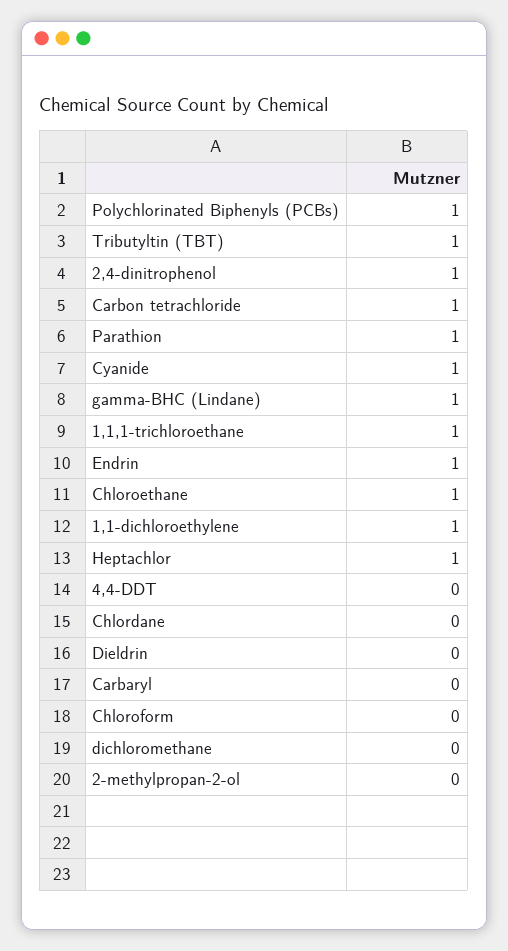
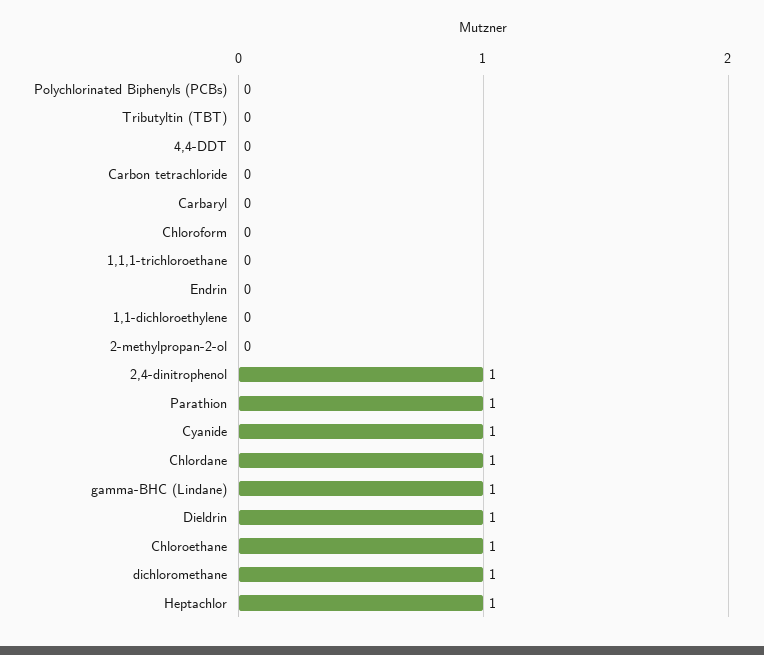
  {
-   "Polychlorinated Biphenyls (PCBs)": 1,
+   "Polychlorinated Biphenyls (PCBs)": 0,
-   "Tributyltin (TBT)": 1,
+   "Tributyltin (TBT)": 0,
    "2,4-dinitrophenol": 1,
-   "Carbon tetrachloride": 1,
+   "Carbon tetrachloride": 0,
    "Parathion": 1,
    "Cyanide": 1,
    "gamma-BHC (Lindane)": 1,
-   "1,1,1-trichloroethane": 1,
+   "1,1,1-trichloroethane": 0,
-   "Endrin": 1,
+   "Endrin": 0,
    "Chloroethane": 1,
-   "1,1-dichloroethylene": 1,
+   "1,1-dichloroethylene": 0,
    "Heptachlor": 1,
    "4,4-DDT": 0,
-   "Chlordane": 0,
+   "Chlordane": 1,
-   "Dieldrin": 0,
+   "Dieldrin": 1,
    "Carbaryl": 0,
    "Chloroform": 0,
-   "dichloromethane": 0,
+   "dichloromethane": 1,
    "2-methylpropan-2-ol": 0
  }

